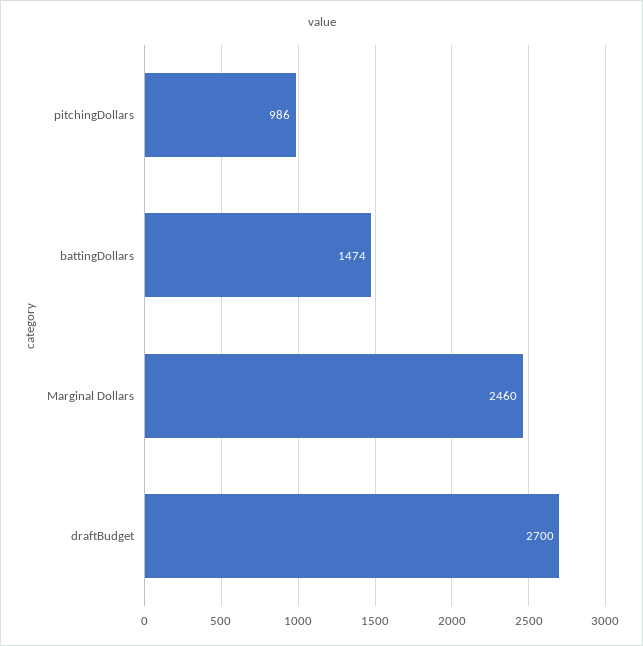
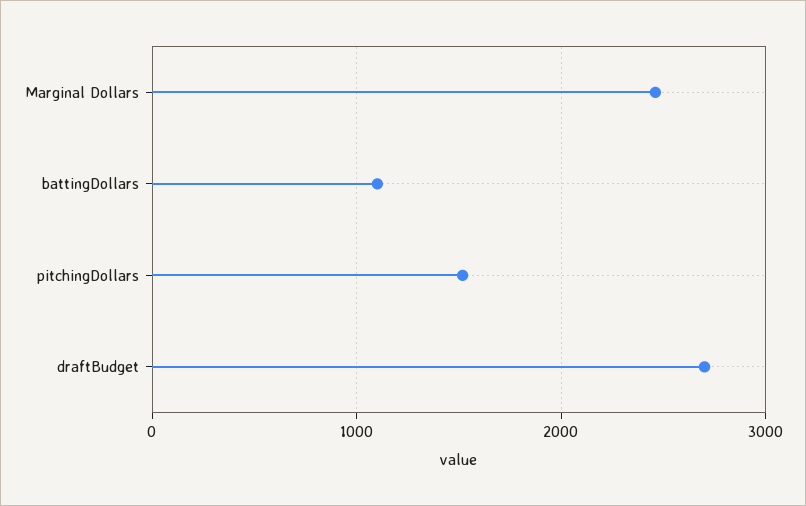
  {
-   "pitchingDollars": 986,
+   "pitchingDollars": 1500,
-   "battingDollars": 1474,
+   "battingDollars": 1100,
    "Marginal Dollars": 2460,
    "draftBudget": 2700
  }

